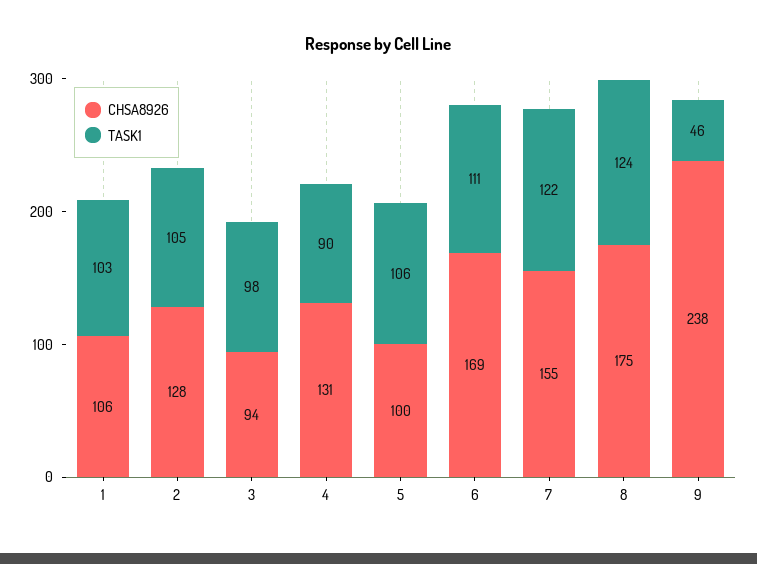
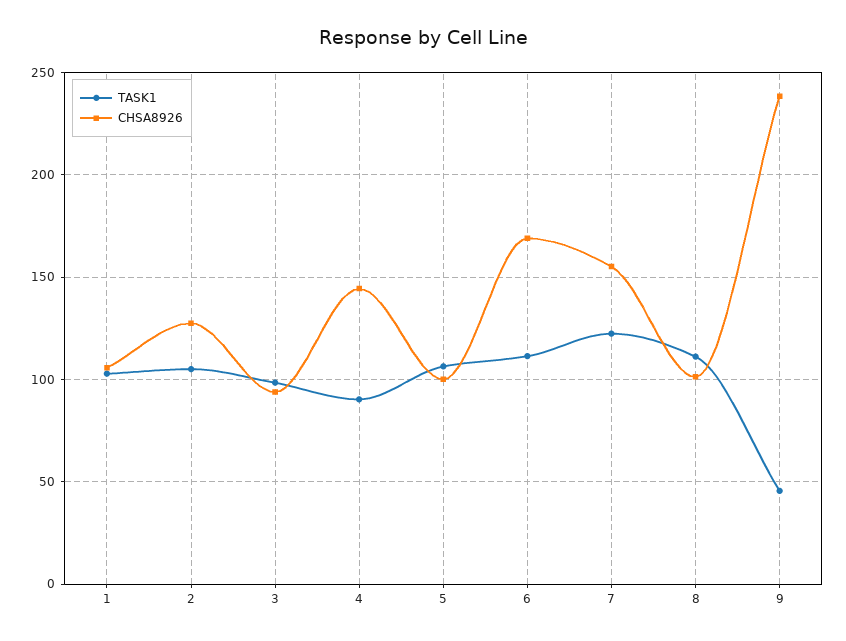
  {
    "CHSA8926": {
      "1": 106,
      "2": 128,
      "3": 94,
-     "4": 131,
+     "4": 145,
      "5": 100,
      "6": 169,
      "7": 155,
-     "8": 175,
+     "8": 100,
      "9": 238
    },
    "TASK1": {
      "1": 103,
      "2": 105,
      "3": 98,
      "4": 90,
      "5": 106,
      "6": 111,
      "7": 122,
-     "8": 124,
+     "8": 110,
      "9": 46
    }
  }

